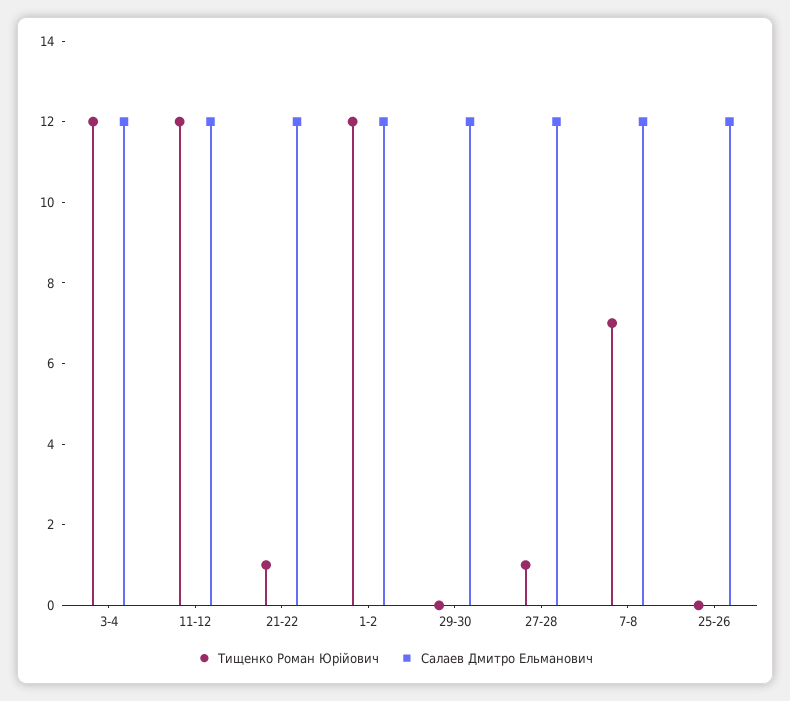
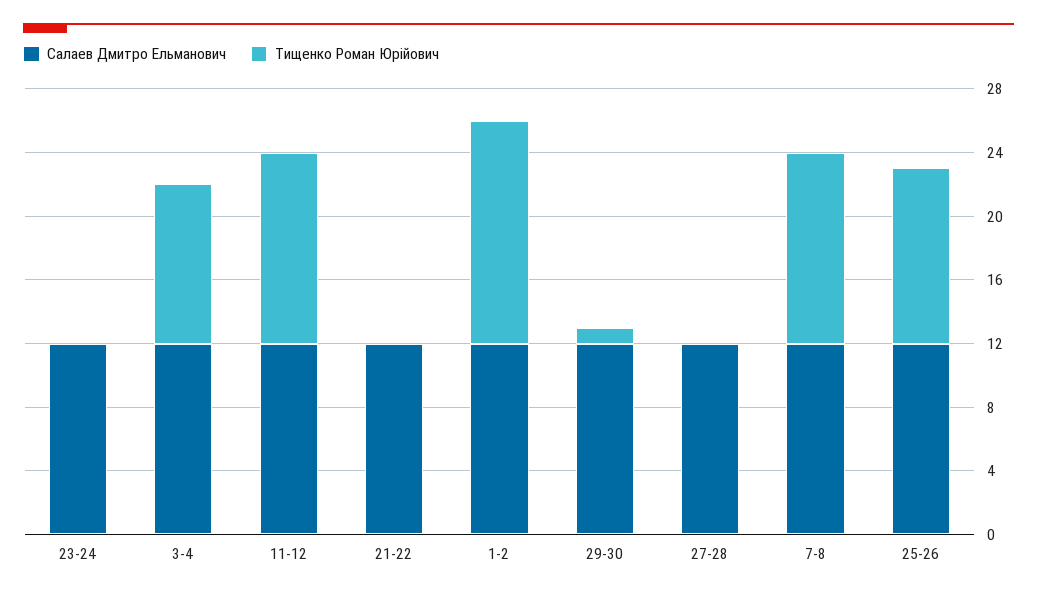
  {
    "Тищенко Роман Юрійович": {
-     "3-4": 12,
+     "3-4": 10,
      "11-12": 12,
-     "21-22": 1,
+     "21-22": 0,
-     "1-2": 12,
+     "1-2": 14,
-     "29-30": 0,
+     "29-30": 1,
-     "27-28": 1,
+     "27-28": 0,
-     "7-8": 7,
+     "7-8": 12,
-     "25-26": 0
+     "25-26": 11,
+     "23-24": 0
    },
    "Салаев Дмитро Ельманович": {
      "3-4": 12,
      "11-12": 12,
      "21-22": 12,
      "1-2": 12,
      "29-30": 12,
      "27-28": 12,
      "7-8": 12,
-     "25-26": 12
+     "25-26": 12,
+     "23-24": 12
    }
  }

